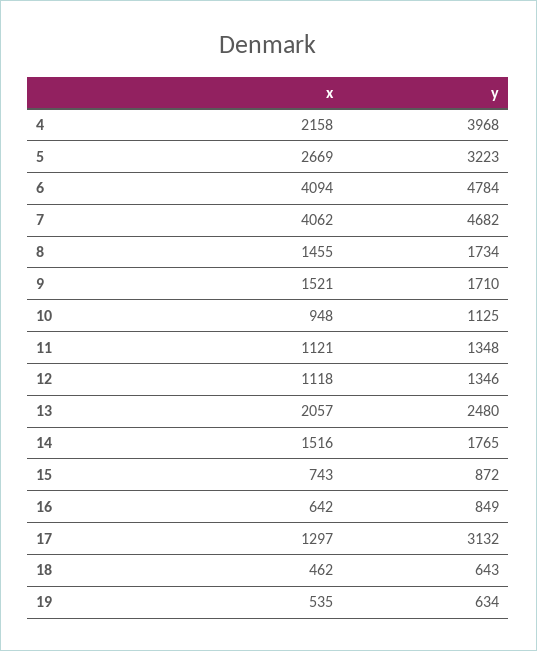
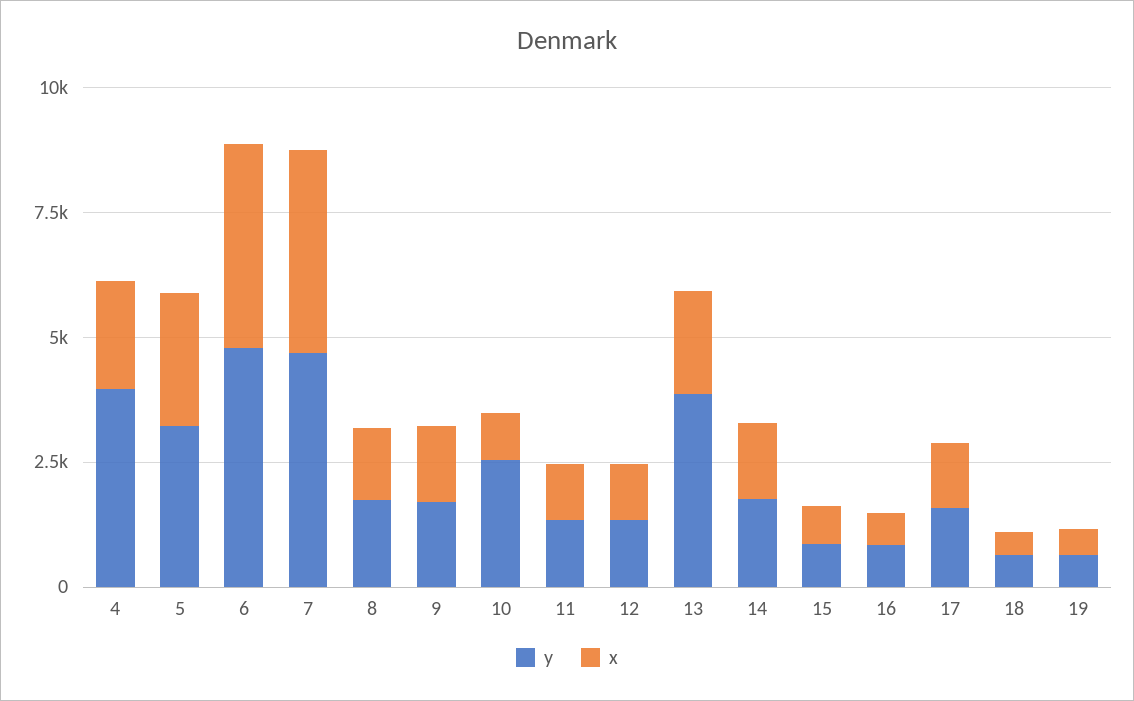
  {
    "x": {
      "4": 2158,
      "5": 2669,
      "6": 4094,
      "7": 4062,
      "8": 1455,
      "9": 1521,
      "10": 948,
      "11": 1121,
      "12": 1118,
      "13": 2057,
      "14": 1516,
      "15": 743,
      "16": 642,
      "17": 1297,
      "18": 462,
      "19": 535
    },
    "y": {
      "4": 3968,
      "5": 3223,
      "6": 4784,
      "7": 4682,
      "8": 1734,
      "9": 1710,
-     "10": 1125,
+     "10": 2500,
      "11": 1348,
      "12": 1346,
-     "13": 2480,
+     "13": 4000,
      "14": 1765,
      "15": 872,
      "16": 849,
-     "17": 3132,
+     "17": 1500,
      "18": 643,
      "19": 634
    }
  }

